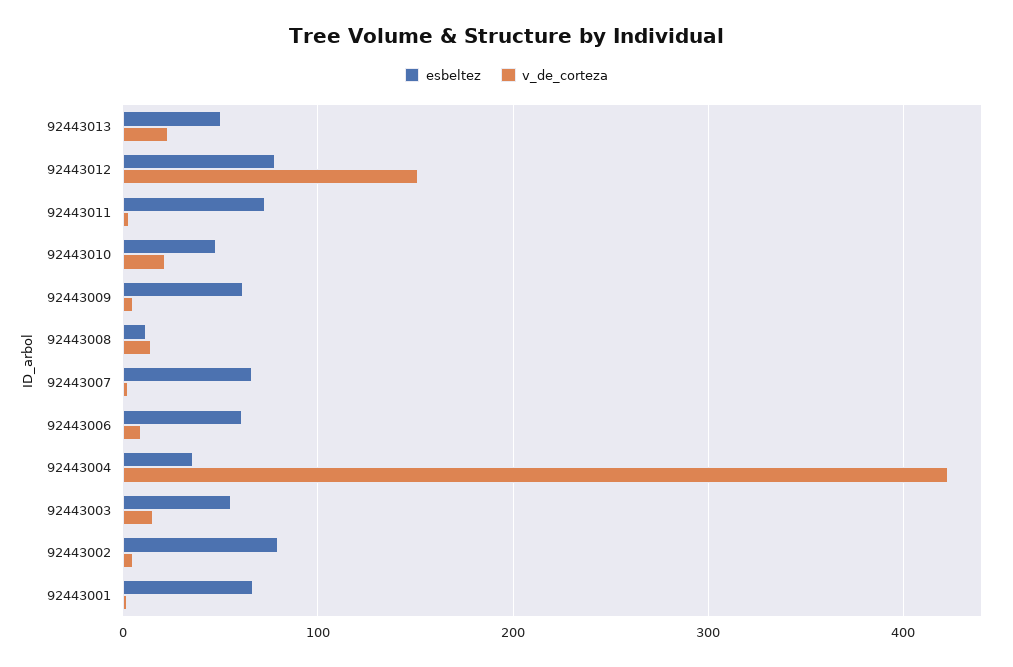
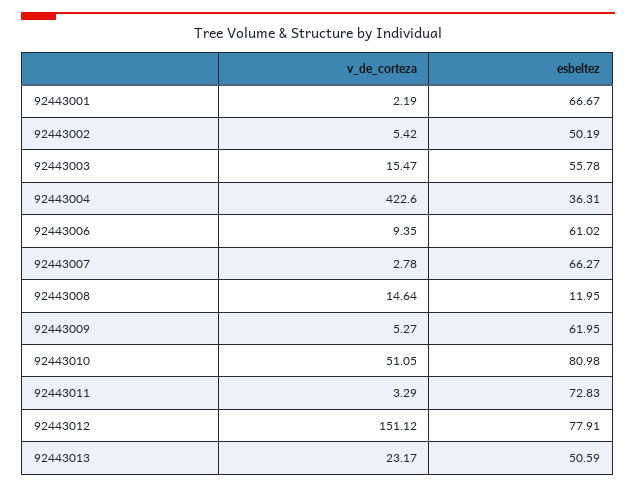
  {
    "esbeltez": {
      "92443013": 50.59,
      "92443012": 77.91,
      "92443011": 72.83,
-     "92443010": 50,
+     "92443010": 80.98,
      "92443009": 61.95,
      "92443008": 11.95,
      "92443007": 66.27,
      "92443006": 61.02,
      "92443004": 36.31,
      "92443003": 55.78,
-     "92443002": 80,
+     "92443002": 50.19,
      "92443001": 66.67
    },
    "v_de_corteza": {
      "92443013": 23.17,
      "92443012": 151.12,
      "92443011": 3.29,
-     "92443010": 20,
+     "92443010": 51.05,
      "92443009": 5.27,
      "92443008": 14.64,
      "92443007": 2.78,
      "92443006": 9.35,
      "92443004": 422.6,
      "92443003": 15.47,
      "92443002": 5.42,
      "92443001": 2.19
    }
  }

